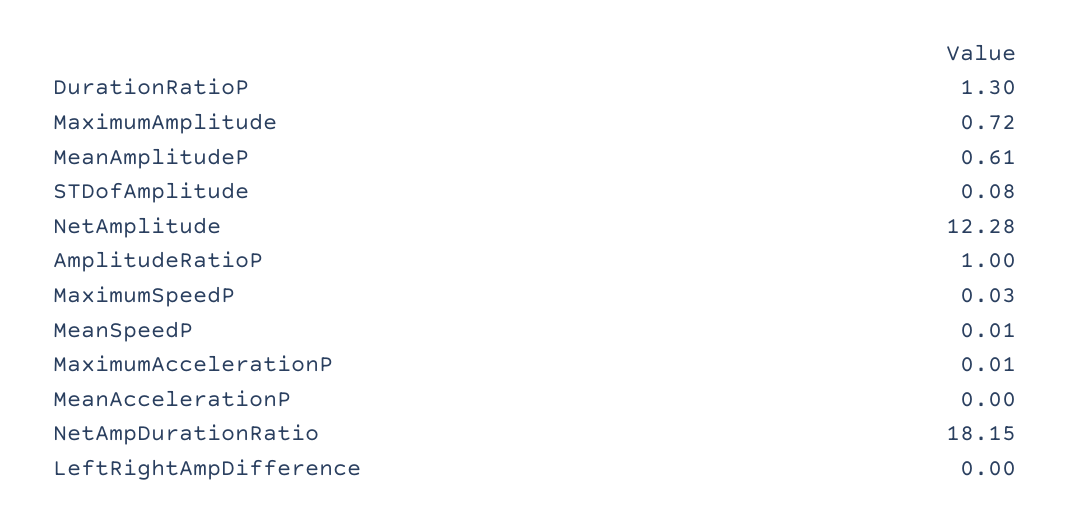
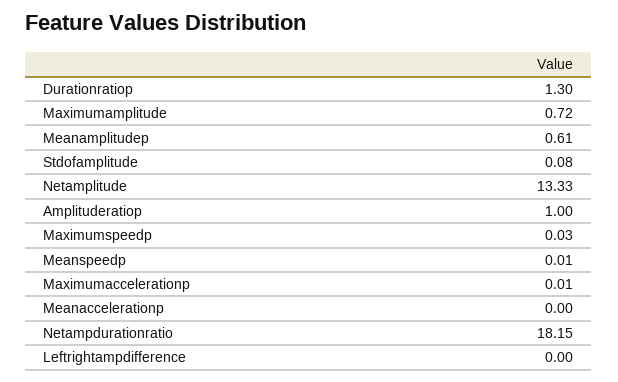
  {
    "DurationRatioP": 1.3,
    "MaximumAmplitude": 0.72,
    "MeanAmplitudeP": 0.61,
    "STDofAmplitude": 0.08,
-   "NetAmplitude": 12.28,
+   "NetAmplitude": 13.33,
    "AmplitudeRatioP": 1,
    "MaximumSpeedP": 0.03,
    "MeanSpeedP": 0.01,
    "MaximumAccelerationP": 0.01,
    "MeanAccelerationP": 0,
    "NetAmpDurationRatio": 18.15,
    "LeftRightAmpDifference": 0
  }

